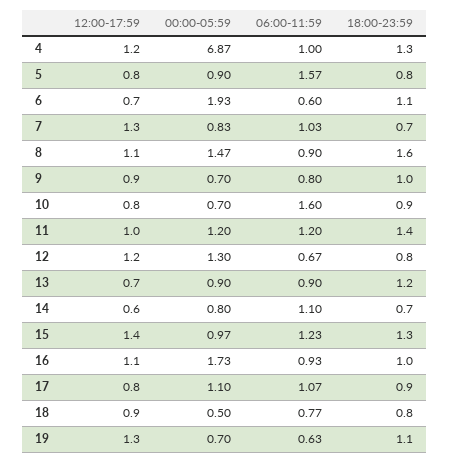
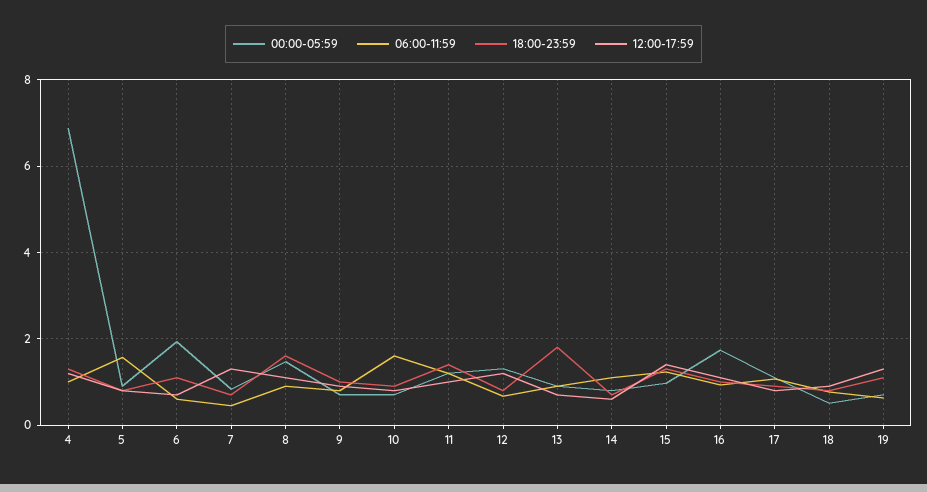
  {
    "12:00-17:59": {
      "4": 1.2,
      "5": 0.8,
      "6": 0.7,
      "7": 1.3,
      "8": 1.1,
      "9": 0.9,
      "10": 0.8,
      "11": 1,
      "12": 1.2,
      "13": 0.7,
      "14": 0.6,
      "15": 1.4,
      "16": 1.1,
      "17": 0.8,
      "18": 0.9,
      "19": 1.3
    },
    "00:00-05:59": {
      "4": 6.87,
      "5": 0.9,
      "6": 1.93,
      "7": 0.83,
      "8": 1.47,
      "9": 0.7,
      "10": 0.7,
      "11": 1.2,
      "12": 1.3,
      "13": 0.9,
      "14": 0.8,
      "15": 0.97,
      "16": 1.73,
      "17": 1.1,
      "18": 0.5,
      "19": 0.7
    },
    "06:00-11:59": {
      "4": 1,
      "5": 1.57,
      "6": 0.6,
-     "7": 1.03,
+     "7": 0.4,
      "8": 0.9,
      "9": 0.8,
      "10": 1.6,
      "11": 1.2,
      "12": 0.67,
      "13": 0.9,
      "14": 1.1,
      "15": 1.23,
      "16": 0.93,
      "17": 1.07,
      "18": 0.77,
      "19": 0.63
    },
    "18:00-23:59": {
      "4": 1.3,
      "5": 0.8,
      "6": 1.1,
      "7": 0.7,
      "8": 1.6,
      "9": 1,
      "10": 0.9,
      "11": 1.4,
      "12": 0.8,
-     "13": 1.2,
+     "13": 1.8,
      "14": 0.7,
      "15": 1.3,
      "16": 1,
      "17": 0.9,
      "18": 0.8,
      "19": 1.1
    }
  }

